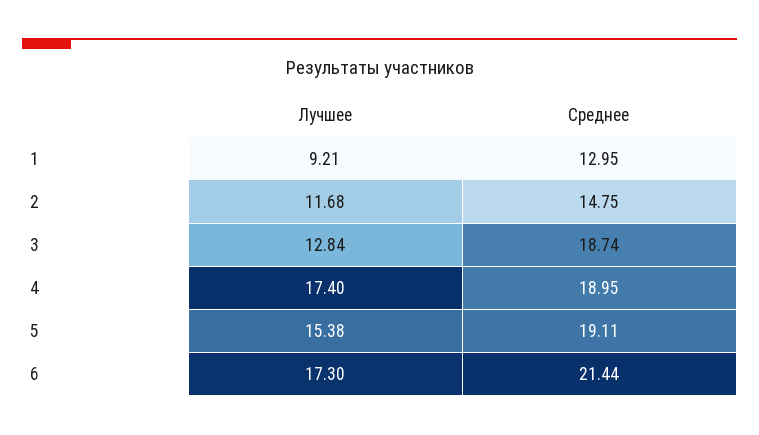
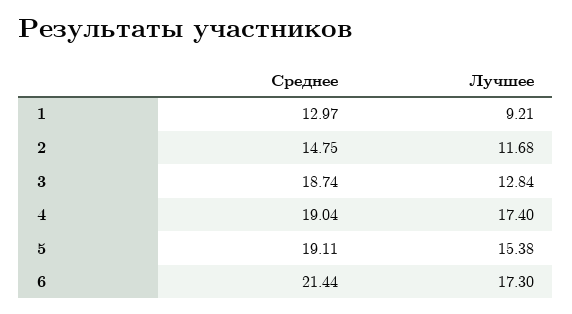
  {
    "Лучшее": {
      "1": 9.21,
      "2": 11.68,
      "3": 12.84,
      "4": 17.4,
      "5": 15.38,
      "6": 17.3
    },
    "Среднее": {
-     "1": 12.95,
+     "1": 12.97,
      "2": 14.75,
      "3": 18.74,
-     "4": 18.95,
+     "4": 19.04,
      "5": 19.11,
      "6": 21.44
    }
  }

